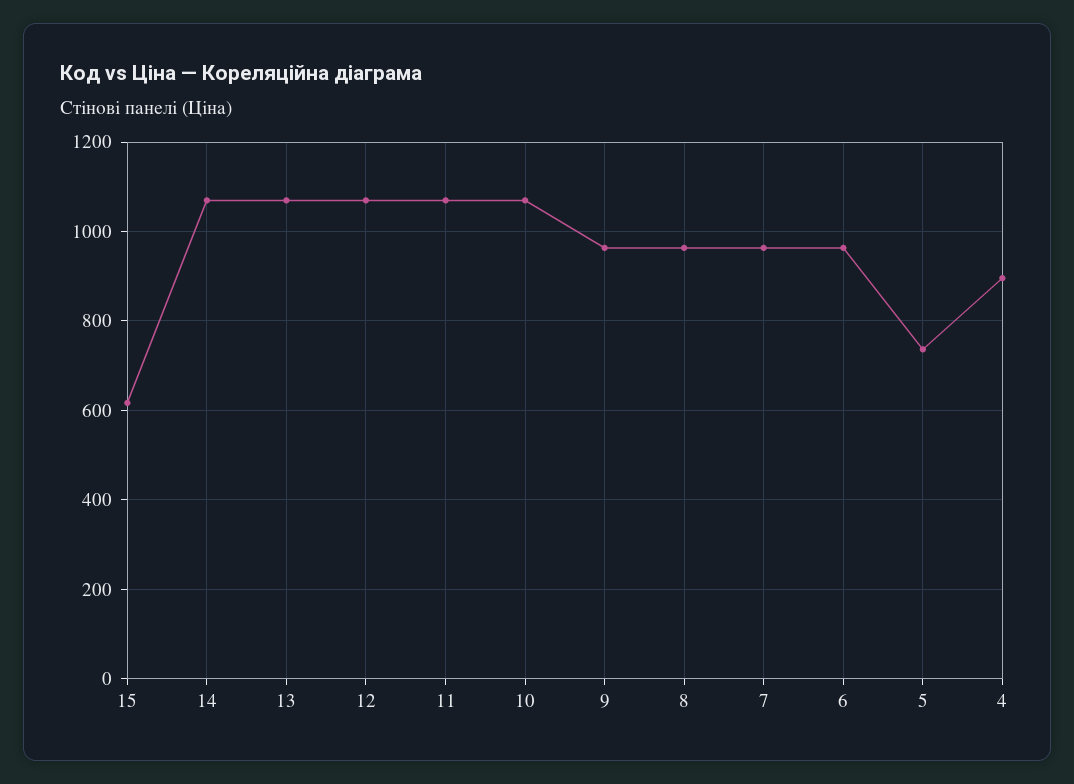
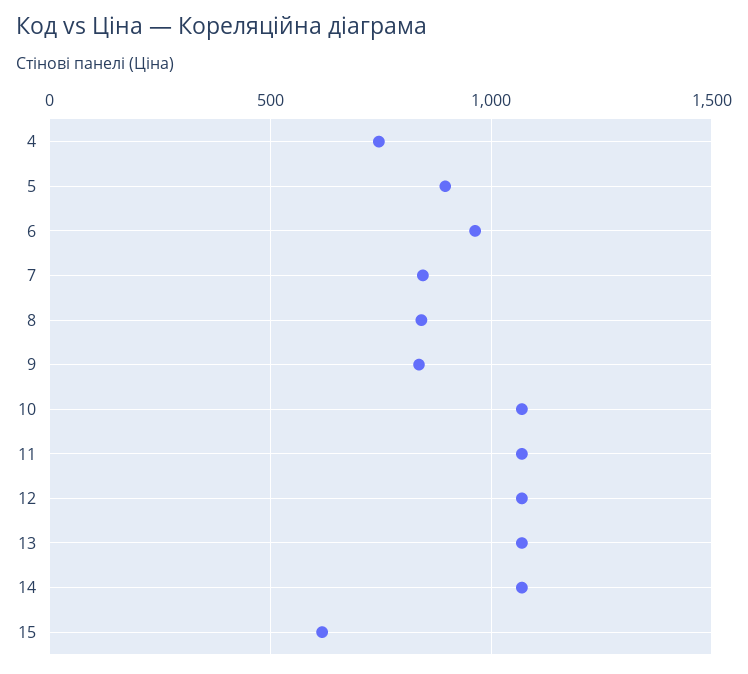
  {
    "15": 620,
    "14": 1060,
    "13": 1060,
    "12": 1060,
    "11": 1060,
    "10": 1060,
-   "9": 960,
+   "9": 850,
-   "8": 960,
+   "8": 850,
-   "7": 960,
+   "7": 850,
    "6": 960,
-   "5": 740,
+   "5": 900,
-   "4": 900
+   "4": 750
  }

